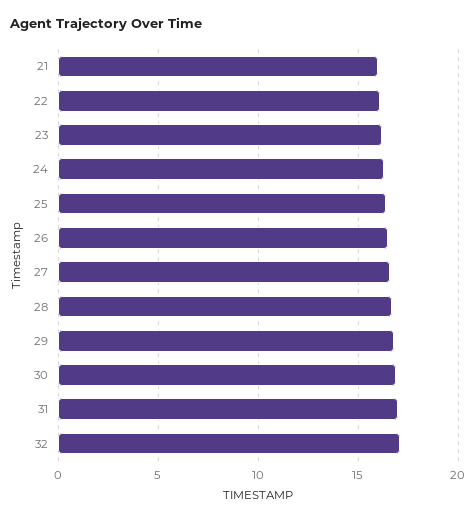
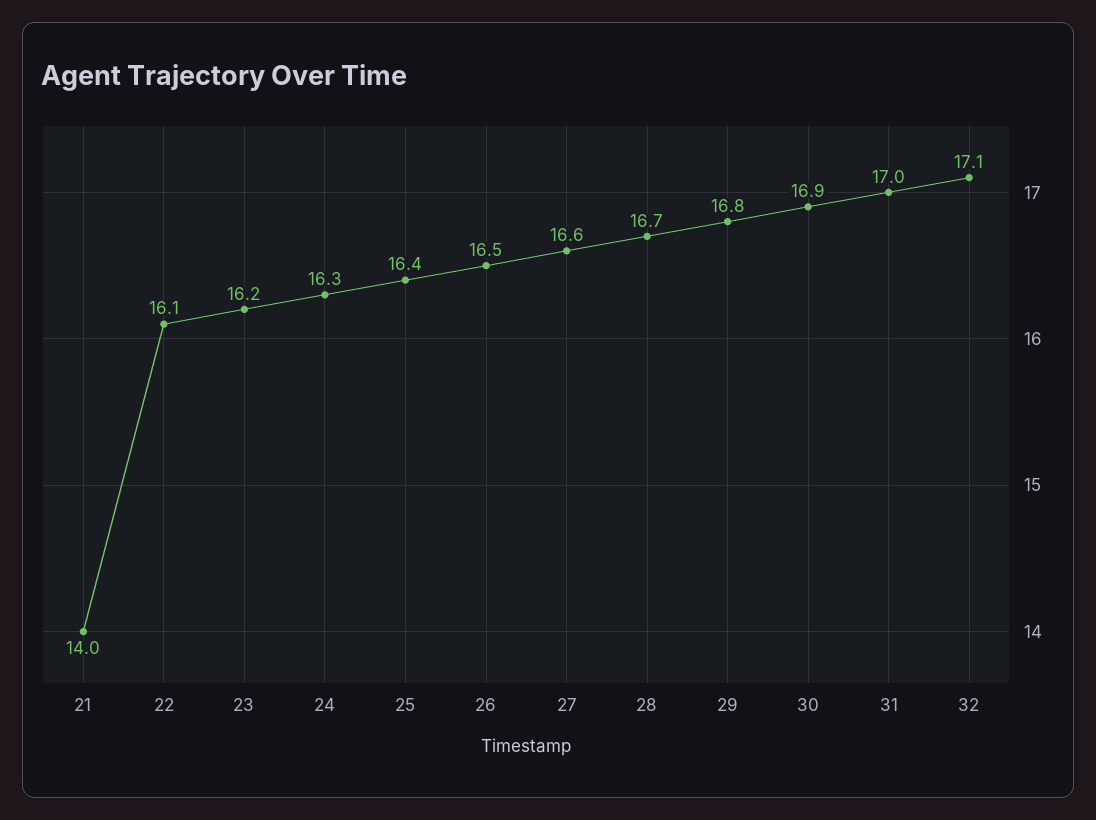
  {
-   "21": 16,
+   "21": 14,
    "22": 16.1,
    "23": 16.2,
    "24": 16.3,
    "25": 16.4,
    "26": 16.5,
    "27": 16.6,
    "28": 16.7,
    "29": 16.8,
    "30": 16.9,
    "31": 17,
    "32": 17.1
  }

